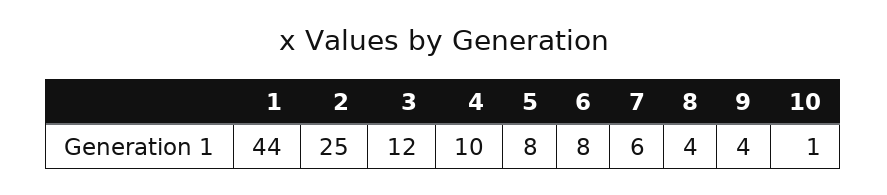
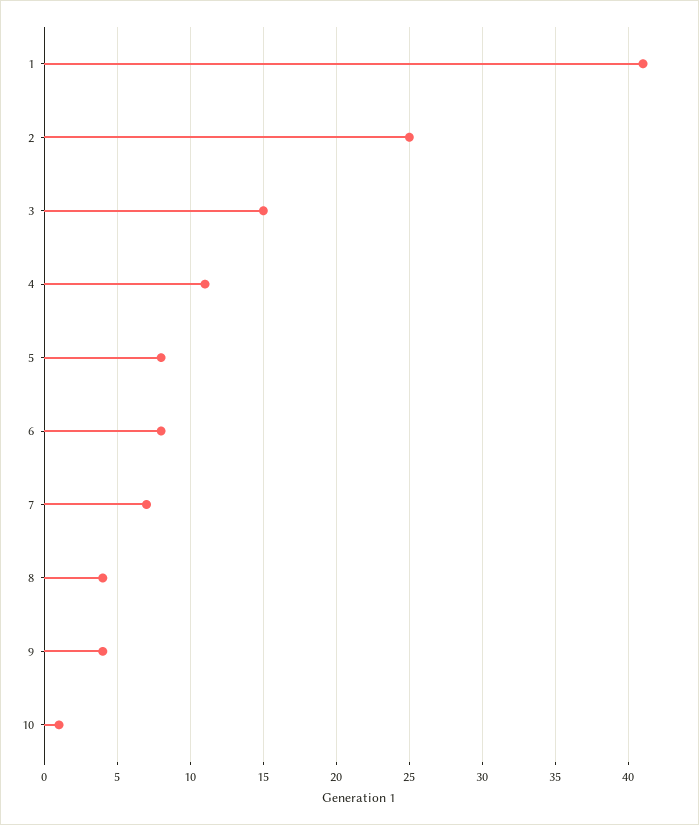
  {
-   "1": 44,
+   "1": 41,
    "2": 25,
-   "3": 12,
+   "3": 15,
-   "4": 10,
+   "4": 11,
    "5": 8,
    "6": 8,
-   "7": 6,
+   "7": 7,
    "8": 4,
    "9": 4,
    "10": 1
  }

